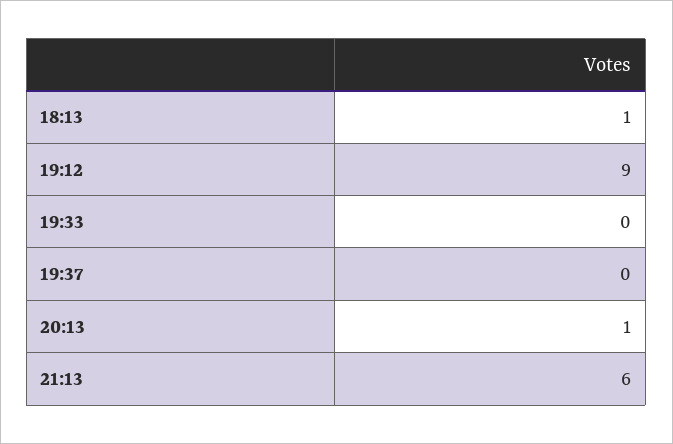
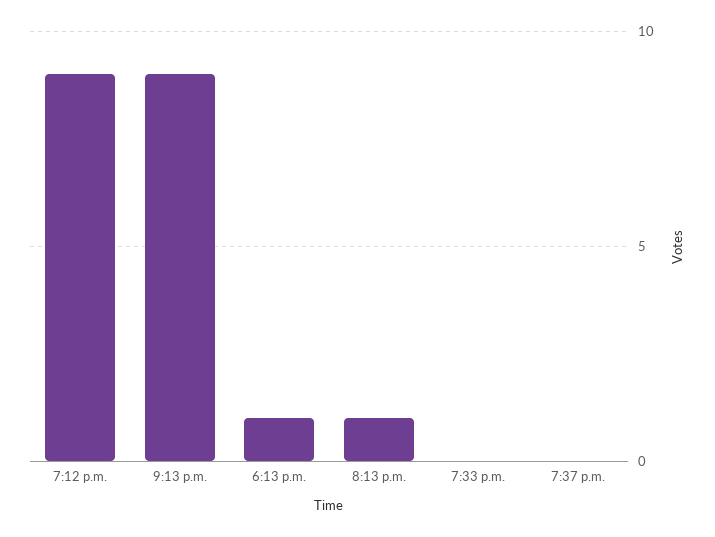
  {
    "18:13": 1,
    "19:12": 9,
    "19:33": 0,
    "19:37": 0,
    "20:13": 1,
-   "21:13": 6
+   "21:13": 9
  }

